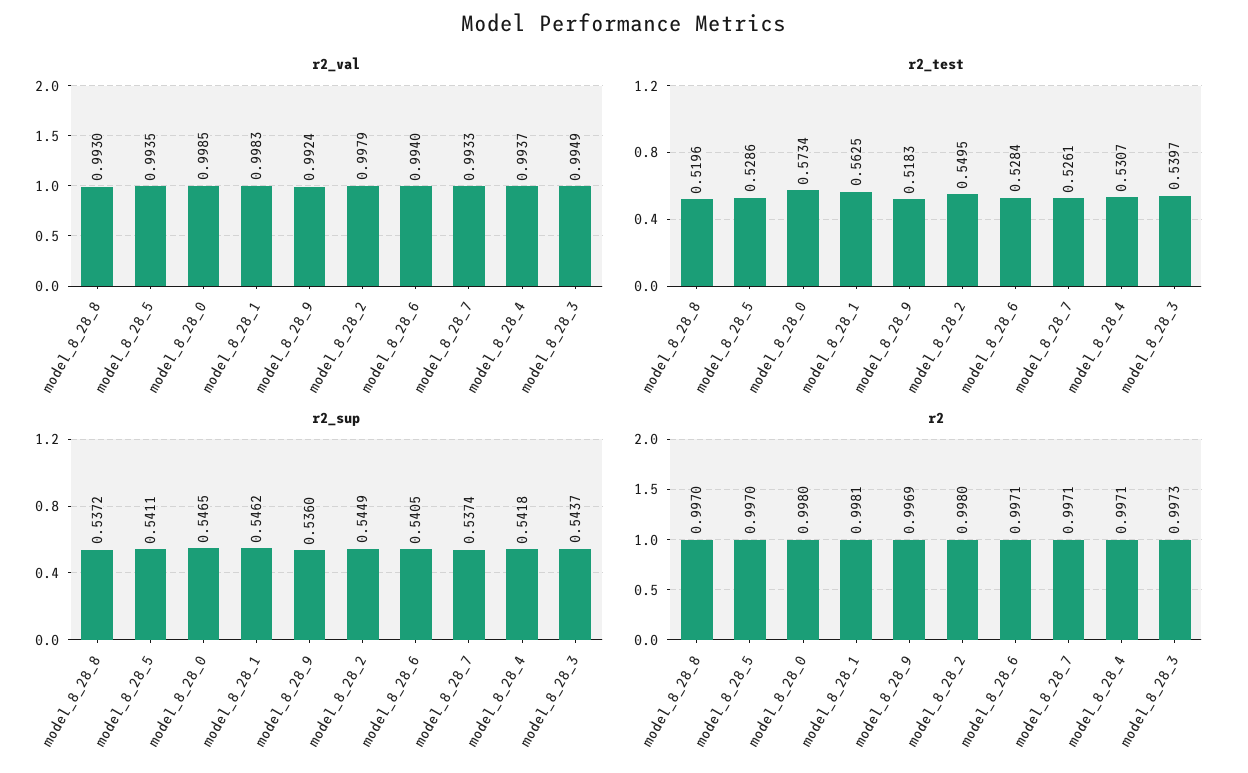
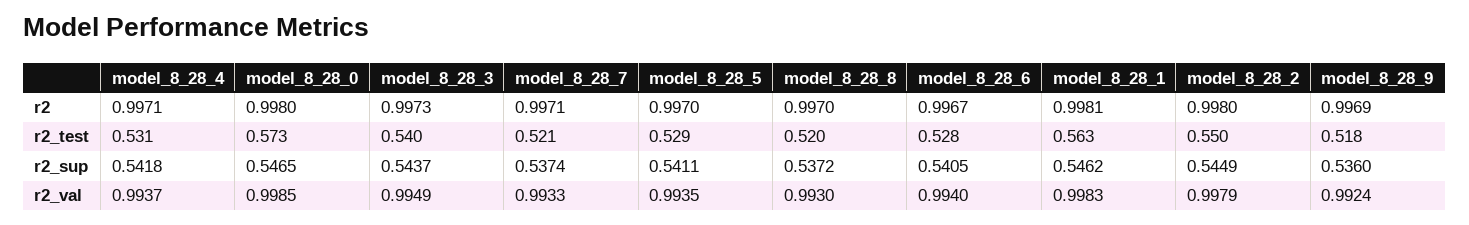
  {
    "r2_val": {
      "model_8_28_8": 0.993,
      "model_8_28_5": 0.9935,
      "model_8_28_0": 0.9985,
      "model_8_28_1": 0.9983,
      "model_8_28_9": 0.9924,
      "model_8_28_2": 0.9979,
      "model_8_28_6": 0.994,
      "model_8_28_7": 0.9933,
      "model_8_28_4": 0.9937,
      "model_8_28_3": 0.9949
    },
    "r2_test": {
      "model_8_28_8": 0.5196,
      "model_8_28_5": 0.5286,
      "model_8_28_0": 0.5734,
      "model_8_28_1": 0.5625,
      "model_8_28_9": 0.5183,
      "model_8_28_2": 0.5495,
      "model_8_28_6": 0.5284,
-     "model_8_28_7": 0.5261,
+     "model_8_28_7": 0.521,
      "model_8_28_4": 0.5307,
      "model_8_28_3": 0.5397
    },
    "r2_sup": {
      "model_8_28_8": 0.5372,
      "model_8_28_5": 0.5411,
      "model_8_28_0": 0.5465,
      "model_8_28_1": 0.5462,
      "model_8_28_9": 0.536,
      "model_8_28_2": 0.5449,
      "model_8_28_6": 0.5405,
      "model_8_28_7": 0.5374,
      "model_8_28_4": 0.5418,
      "model_8_28_3": 0.5437
    },
    "r2": {
      "model_8_28_8": 0.997,
      "model_8_28_5": 0.997,
      "model_8_28_0": 0.998,
      "model_8_28_1": 0.9981,
      "model_8_28_9": 0.9969,
      "model_8_28_2": 0.998,
-     "model_8_28_6": 0.9971,
+     "model_8_28_6": 0.9967,
      "model_8_28_7": 0.9971,
      "model_8_28_4": 0.9971,
      "model_8_28_3": 0.9973
    }
  }

